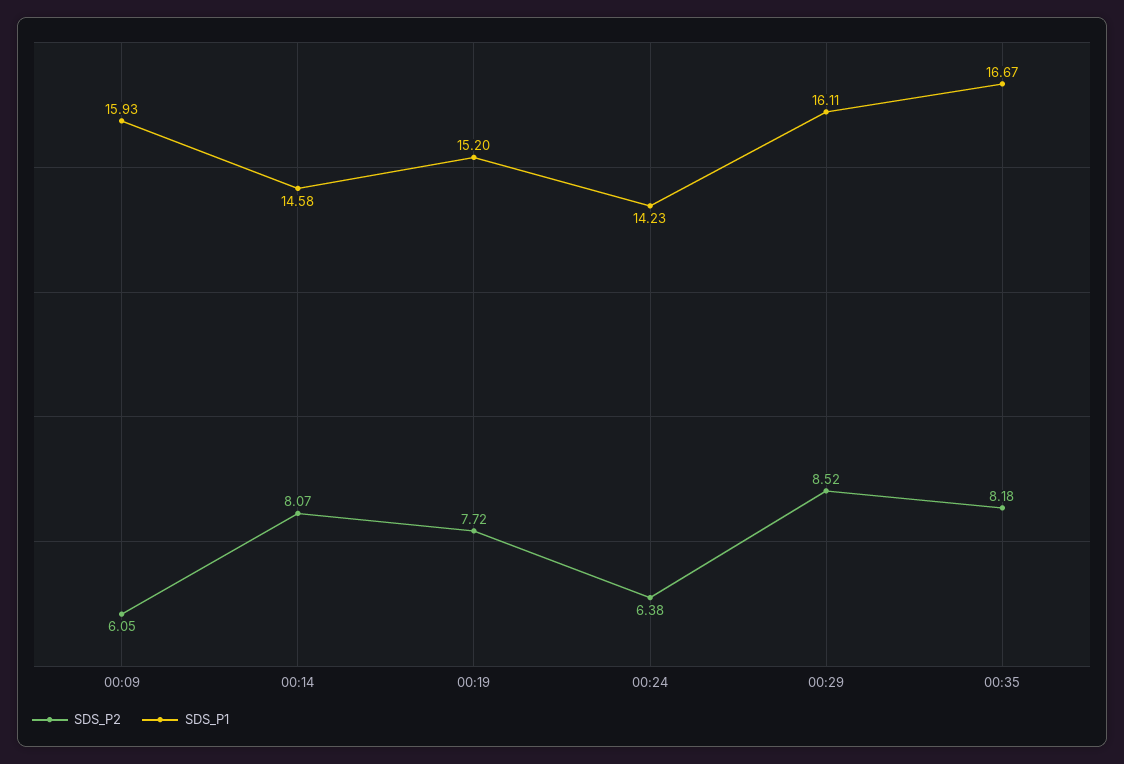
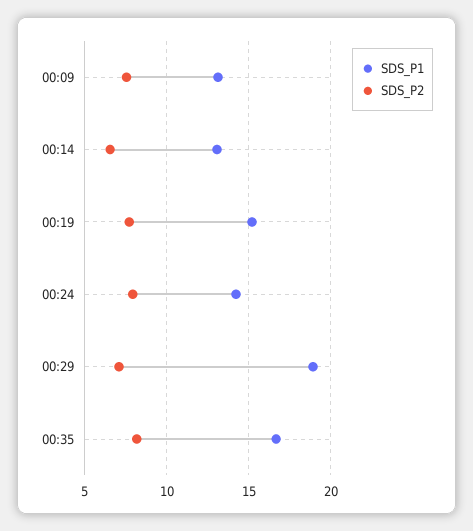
  {
    "SDS_P2": {
-     "00:09": 6.05,
+     "00:09": 7.5,
-     "00:14": 8.07,
+     "00:14": 6.5,
      "00:19": 7.72,
-     "00:24": 6.38,
+     "00:24": 8,
-     "00:29": 8.52,
+     "00:29": 7,
      "00:35": 8.18
    },
    "SDS_P1": {
-     "00:09": 15.93,
+     "00:09": 13,
-     "00:14": 14.58,
+     "00:14": 13,
      "00:19": 15.2,
      "00:24": 14.23,
-     "00:29": 16.11,
+     "00:29": 19,
      "00:35": 16.67
    }
  }

